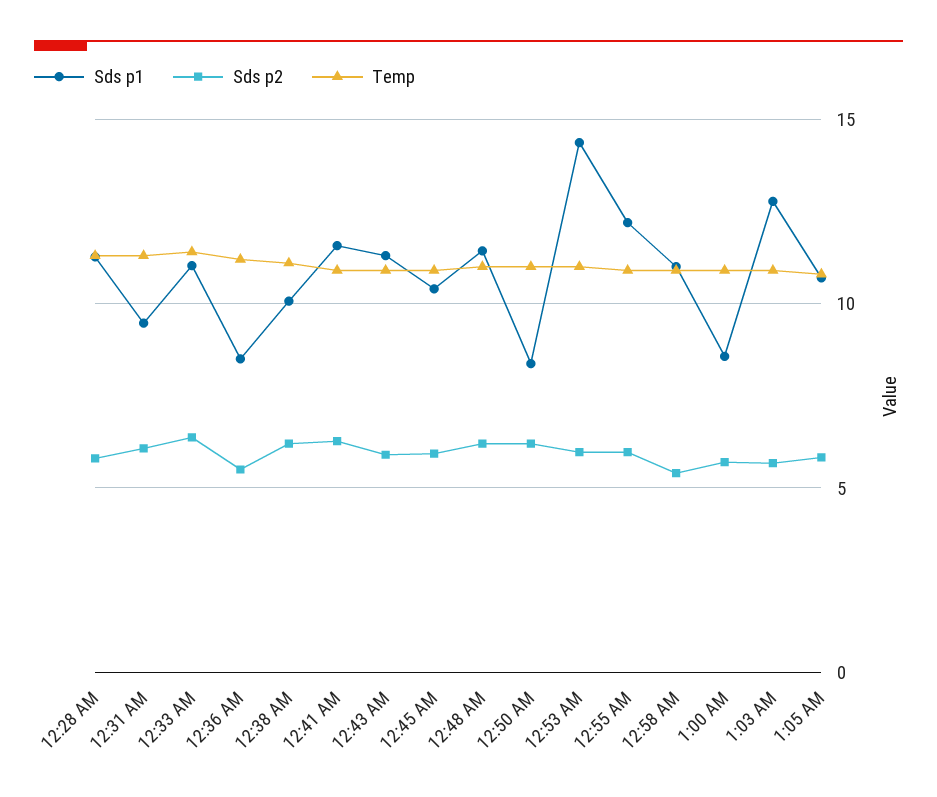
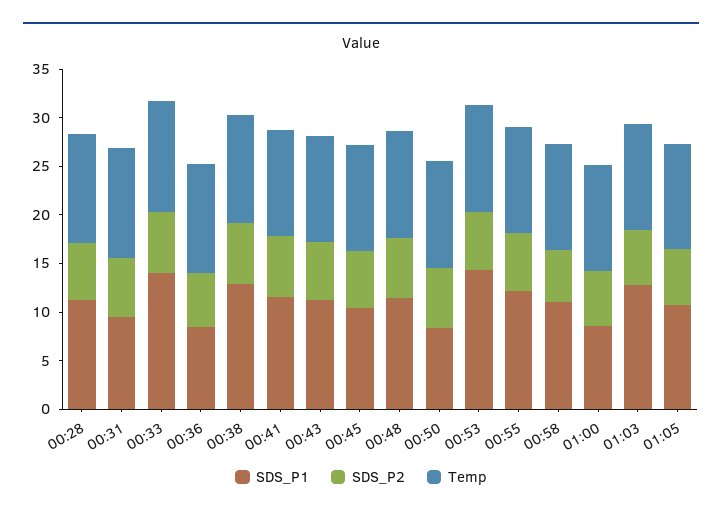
  {
    "Sds p1": {
      "12:28 AM": 11.5,
      "12:31 AM": 9.5,
-     "12:33 AM": 11,
+     "12:33 AM": 14,
      "12:36 AM": 8.5,
-     "12:38 AM": 10,
+     "12:38 AM": 13,
      "12:41 AM": 11.5,
      "12:43 AM": 11.5,
      "12:45 AM": 10.5,
      "12:48 AM": 11.5,
      "12:50 AM": 8.5,
      "12:53 AM": 14.5,
      "12:55 AM": 12,
      "12:58 AM": 11,
      "1:00 AM": 8.5,
      "1:03 AM": 13,
      "1:05 AM": 10.5
    },
    "Sds p2": {
      "12:28 AM": 6,
      "12:31 AM": 6,
      "12:33 AM": 6.5,
      "12:36 AM": 5.5,
      "12:38 AM": 6,
      "12:41 AM": 6.5,
      "12:43 AM": 6,
      "12:45 AM": 6,
      "12:48 AM": 6,
      "12:50 AM": 6,
      "12:53 AM": 6,
      "12:55 AM": 6,
      "12:58 AM": 5.5,
      "1:00 AM": 5.5,
      "1:03 AM": 5.5,
      "1:05 AM": 6
    },
    "Temp": {
      "12:28 AM": 11.5,
      "12:31 AM": 11.5,
      "12:33 AM": 11.5,
      "12:36 AM": 11,
      "12:38 AM": 11,
      "12:41 AM": 11,
      "12:43 AM": 11,
      "12:45 AM": 11,
      "12:48 AM": 11,
      "12:50 AM": 11,
      "12:53 AM": 11,
      "12:55 AM": 11,
      "12:58 AM": 11,
      "1:00 AM": 11,
      "1:03 AM": 11,
      "1:05 AM": 11
    }
  }

